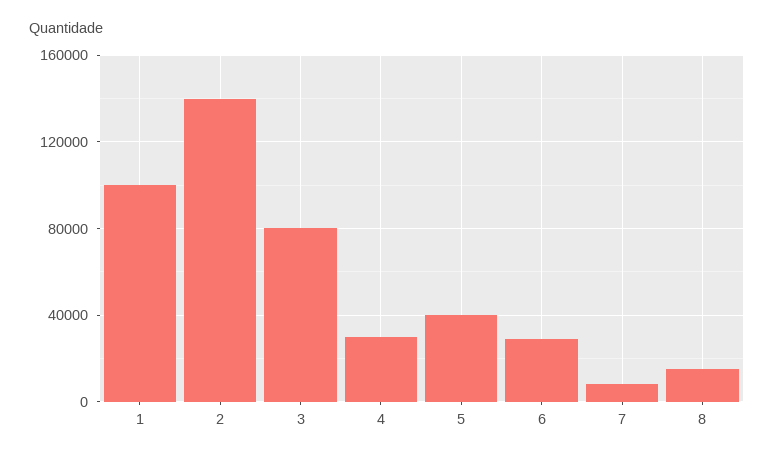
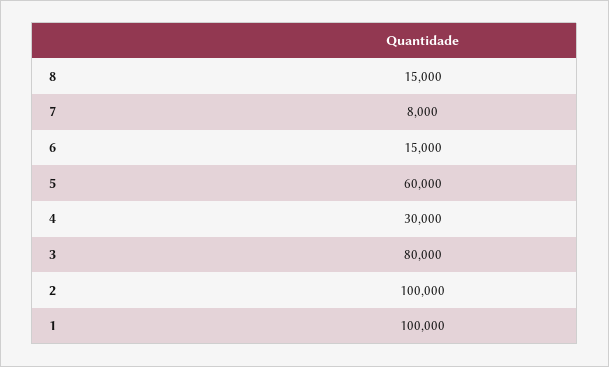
  {
    "1": 100000,
-   "2": 140000,
+   "2": 100000,
    "3": 80000,
    "4": 30000,
-   "5": 40000,
+   "5": 60000,
-   "6": 30000,
+   "6": 15000,
    "7": 8000,
    "8": 15000
  }

